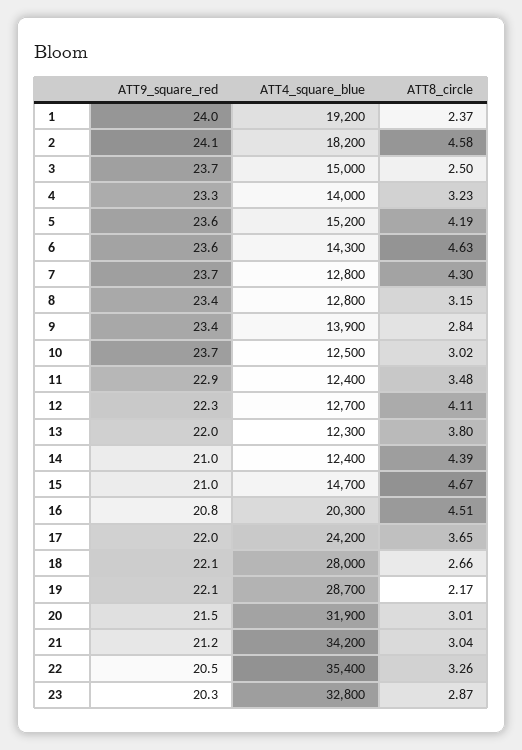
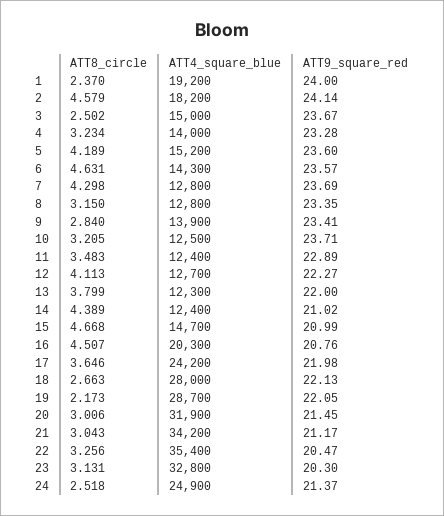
  {
    "ATT9_square_red": {
      "1": 24,
      "2": 24.14,
      "3": 23.67,
      "4": 23.28,
      "5": 23.6,
      "6": 23.57,
      "7": 23.69,
      "8": 23.35,
      "9": 23.41,
      "10": 23.71,
      "11": 22.89,
      "12": 22.27,
      "13": 22,
      "14": 21.02,
      "15": 20.99,
      "16": 20.76,
      "17": 21.98,
      "18": 22.13,
      "19": 22.05,
      "20": 21.45,
      "21": 21.17,
      "22": 20.47,
-     "23": 20.3
+     "23": 20.3,
+     "24": 21.37
    },
    "ATT4_square_blue": {
      "1": 19200,
      "2": 18200,
      "3": 15000,
      "4": 14000,
      "5": 15200,
      "6": 14300,
      "7": 12800,
      "8": 12800,
      "9": 13900,
      "10": 12500,
      "11": 12400,
      "12": 12700,
      "13": 12300,
      "14": 12400,
      "15": 14700,
      "16": 20300,
      "17": 24200,
      "18": 28000,
      "19": 28700,
      "20": 31900,
      "21": 34200,
      "22": 35400,
-     "23": 32800
+     "23": 32800,
+     "24": 24900
    },
    "ATT8_circle": {
      "1": 2.37,
      "2": 4.579,
      "3": 2.502,
      "4": 3.234,
      "5": 4.189,
      "6": 4.631,
      "7": 4.298,
      "8": 3.15,
      "9": 2.84,
-     "10": 3.02,
+     "10": 3.205,
      "11": 3.483,
      "12": 4.113,
      "13": 3.799,
      "14": 4.389,
      "15": 4.668,
      "16": 4.507,
      "17": 3.646,
      "18": 2.663,
      "19": 2.173,
      "20": 3.006,
      "21": 3.043,
      "22": 3.256,
-     "23": 2.87
+     "23": 3.131,
+     "24": 2.518
    }
  }

